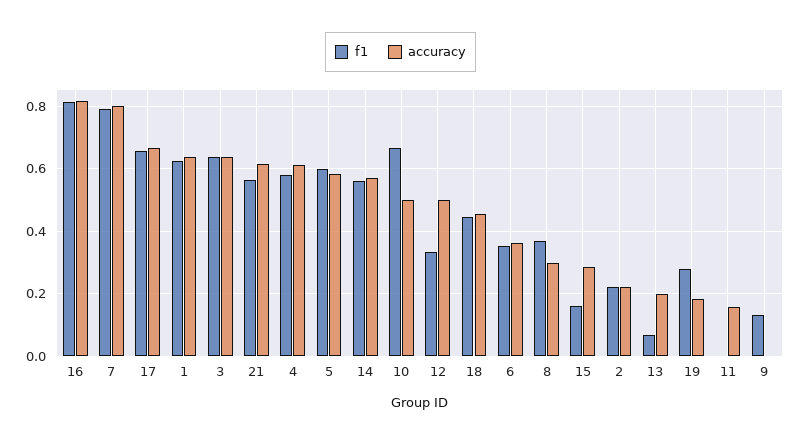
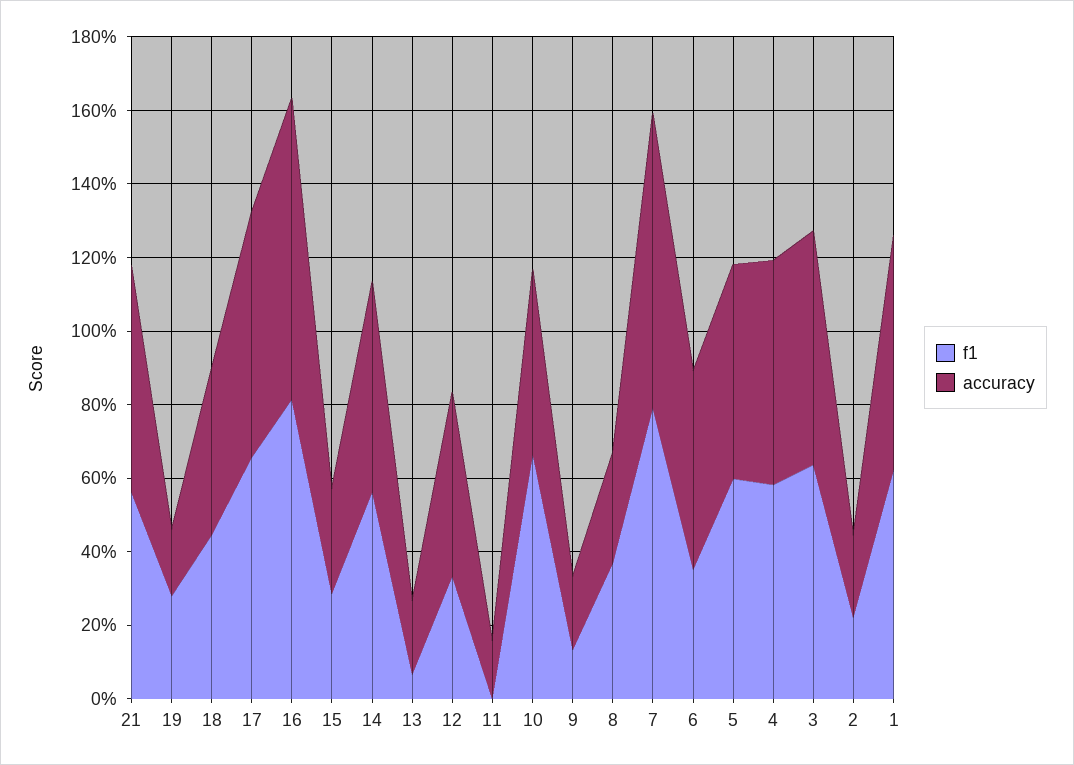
  {
    "f1": {
      "16": 0.82,
      "7": 0.8,
      "17": 0.66,
      "1": 0.62,
      "3": 0.64,
      "21": 0.56,
      "4": 0.58,
      "5": 0.6,
      "14": 0.56,
      "10": 0.66,
      "12": 0.34,
      "18": 0.44,
      "6": 0.36,
      "8": 0.36,
-     "15": 0.16,
+     "15": 0.3,
      "2": 0.22,
      "13": 0.06,
      "19": 0.28,
      "11": 0,
      "9": 0.14
    },
    "accuracy": {
      "16": 0.82,
      "7": 0.8,
      "17": 0.66,
      "1": 0.64,
      "3": 0.64,
      "21": 0.62,
      "4": 0.62,
      "5": 0.58,
      "14": 0.58,
      "10": 0.5,
      "12": 0.5,
      "18": 0.46,
-     "6": 0.36,
+     "6": 0.55,
      "8": 0.3,
      "15": 0.28,
      "2": 0.22,
      "13": 0.2,
      "19": 0.18,
      "11": 0.16,
-     "9": 0
+     "9": 0.2
    }
  }

